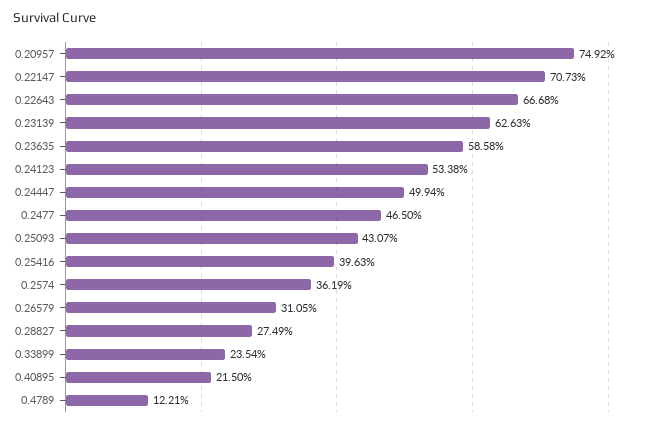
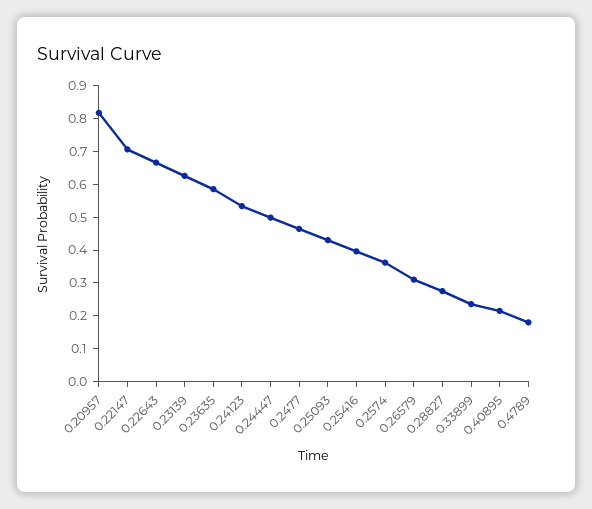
  {
-   "0.20957": 0.7492,
+   "0.20957": 0.825,
    "0.22147": 0.7073,
    "0.22643": 0.6668,
    "0.23139": 0.6263,
    "0.23635": 0.5858,
    "0.24123": 0.5338,
    "0.24447": 0.4994,
    "0.2477": 0.465,
    "0.25093": 0.4307,
    "0.25416": 0.3963,
    "0.2574": 0.3619,
    "0.26579": 0.3105,
    "0.28827": 0.2749,
    "0.33899": 0.2354,
    "0.40895": 0.215,
-   "0.4789": 0.1221
+   "0.4789": 0.175
  }

